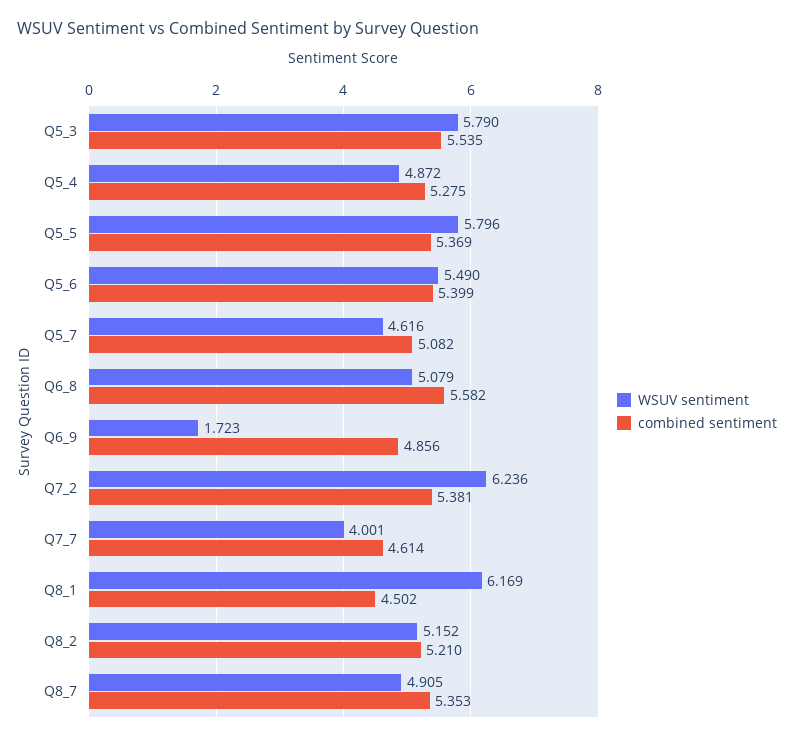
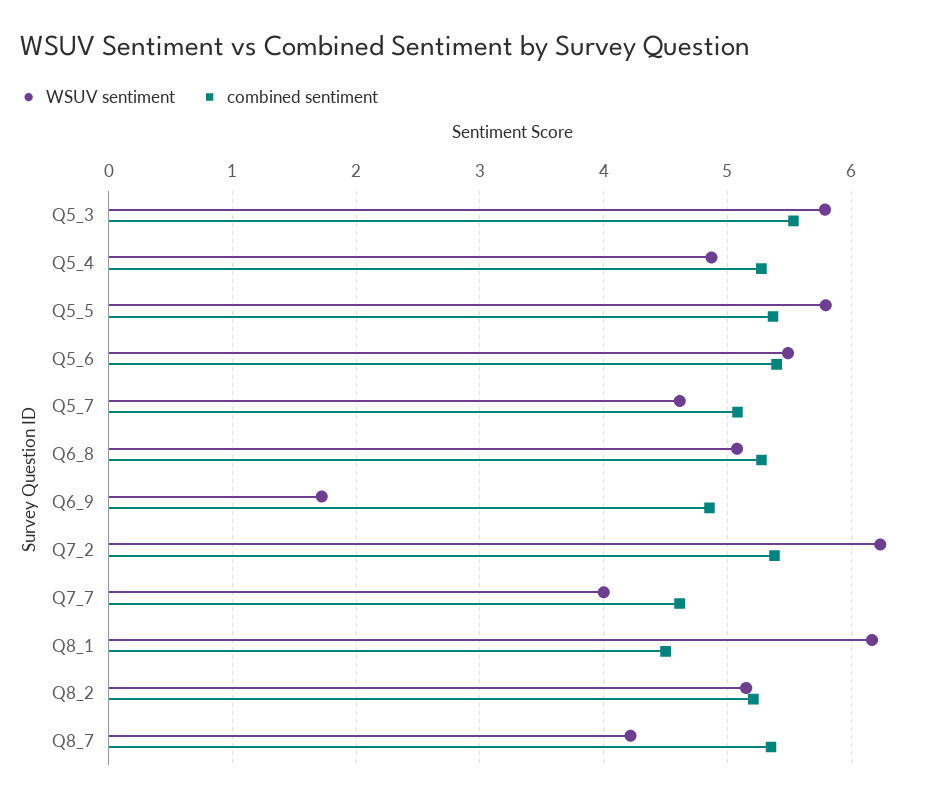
  {
    "WSUV sentiment": {
      "Q5_3": 5.79,
      "Q5_4": 4.872,
      "Q5_5": 5.796,
      "Q5_6": 5.49,
      "Q5_7": 4.616,
      "Q6_8": 5.079,
      "Q6_9": 1.723,
      "Q7_2": 6.236,
      "Q7_7": 4.001,
      "Q8_1": 6.169,
      "Q8_2": 5.152,
-     "Q8_7": 4.905
+     "Q8_7": 4.2
    },
    "combined sentiment": {
      "Q5_3": 5.535,
      "Q5_4": 5.275,
      "Q5_5": 5.369,
      "Q5_6": 5.399,
      "Q5_7": 5.082,
-     "Q6_8": 5.582,
+     "Q6_8": 5.3,
      "Q6_9": 4.856,
      "Q7_2": 5.381,
      "Q7_7": 4.614,
      "Q8_1": 4.502,
      "Q8_2": 5.21,
      "Q8_7": 5.353
    }
  }

